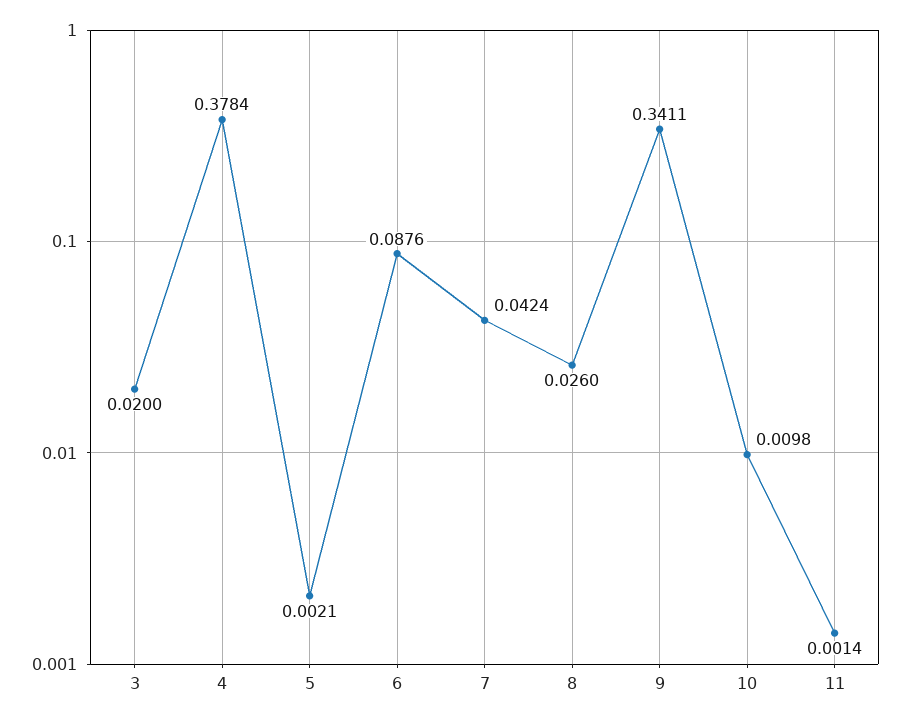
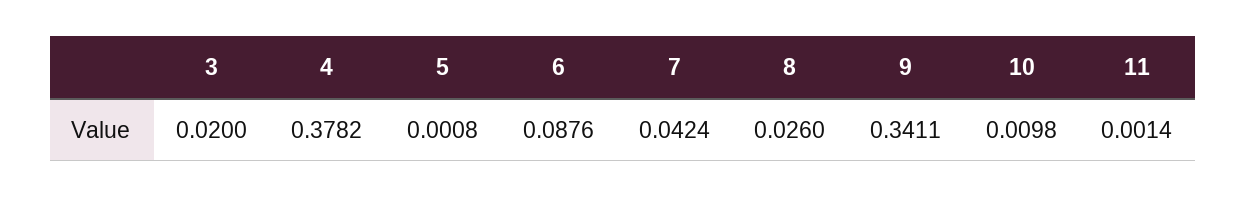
  {
    "3": 0.02,
-   "4": 0.3784,
+   "4": 0.3782,
-   "5": 0.0021,
+   "5": 0.0008,
    "6": 0.0876,
    "7": 0.0424,
    "8": 0.026,
    "9": 0.3411,
    "10": 0.0098,
    "11": 0.0014
  }

